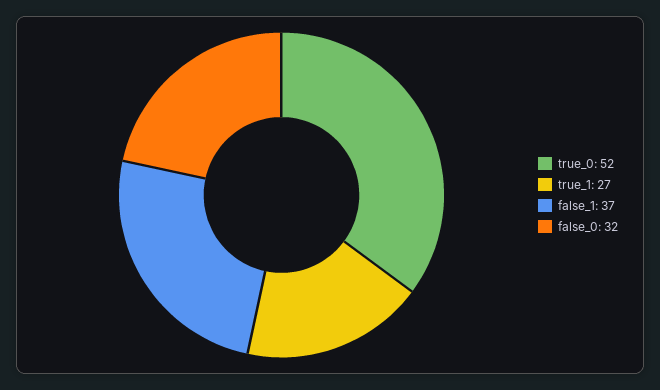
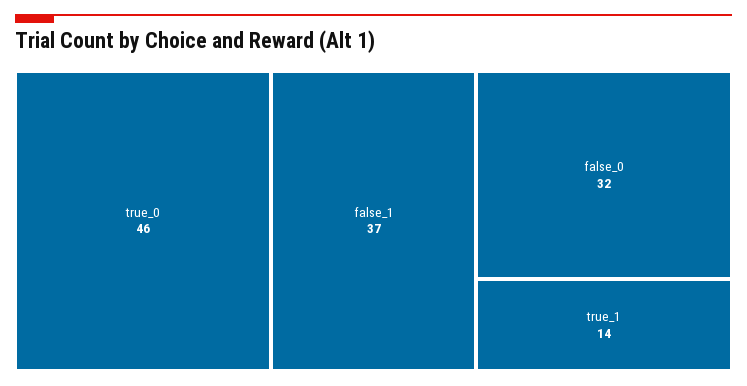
  {
-   "true_0": 52,
+   "true_0": 46,
-   "true_1": 27,
+   "true_1": 14,
    "false_1": 37,
    "false_0": 32
  }

